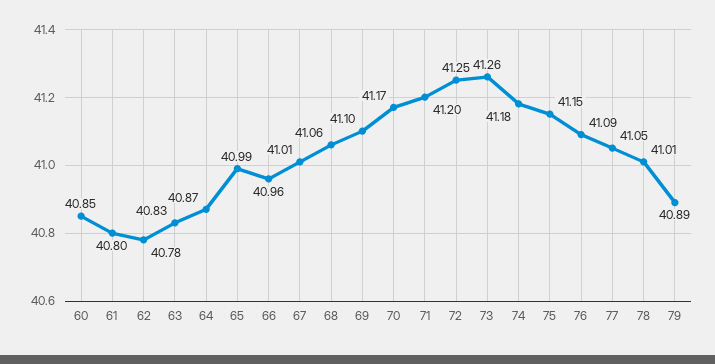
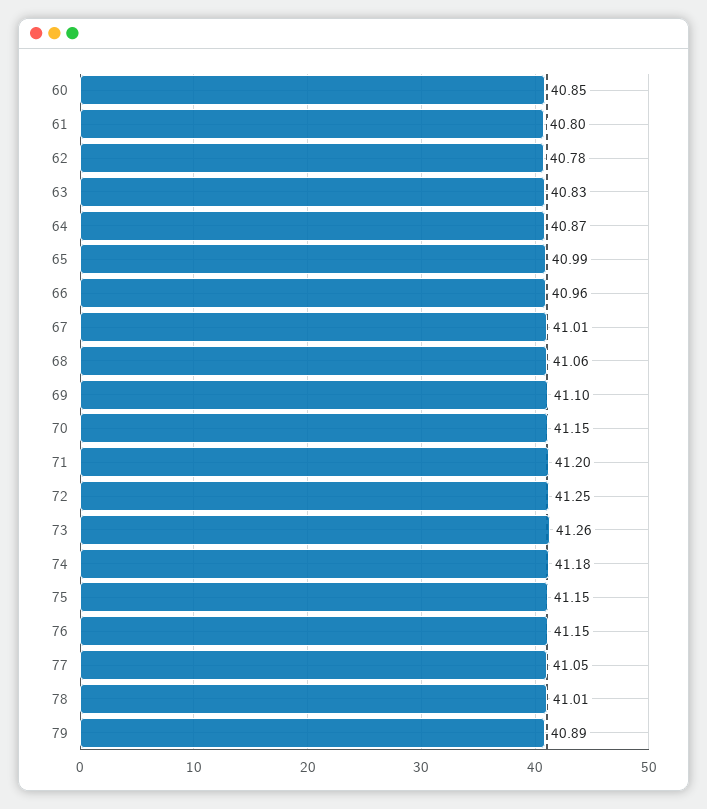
  {
    "60": 40.85,
    "61": 40.8,
    "62": 40.78,
    "63": 40.83,
    "64": 40.87,
    "65": 40.99,
    "66": 40.96,
    "67": 41.01,
    "68": 41.06,
    "69": 41.1,
-   "70": 41.17,
+   "70": 41.15,
    "71": 41.2,
    "72": 41.25,
    "73": 41.26,
    "74": 41.18,
    "75": 41.15,
-   "76": 41.09,
+   "76": 41.15,
    "77": 41.05,
    "78": 41.01,
    "79": 40.89
  }

